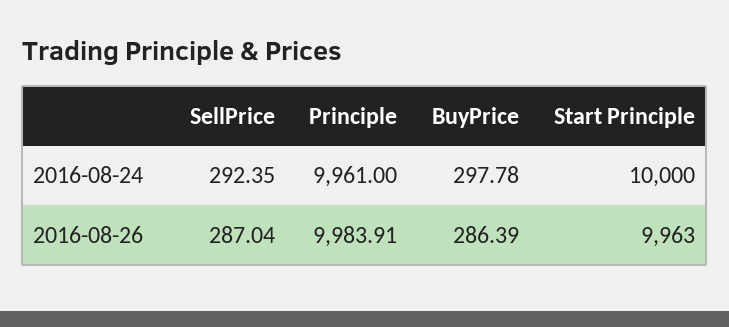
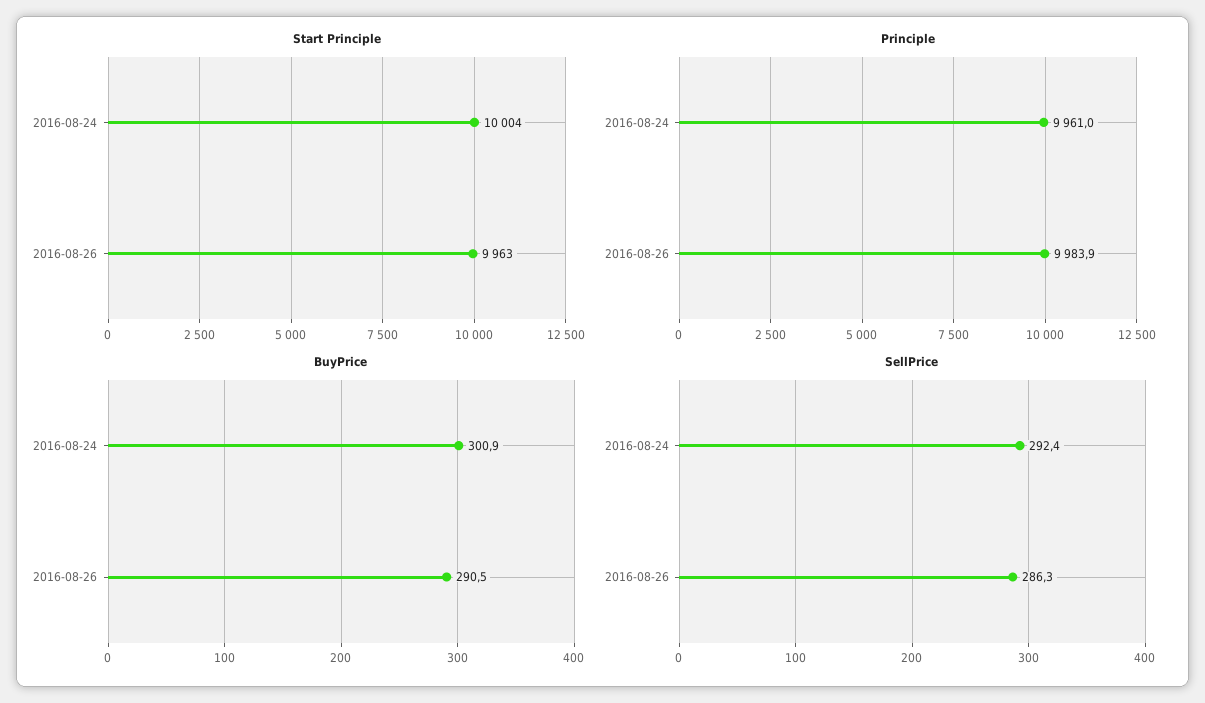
  {
    "SellPrice": {
      "2016-08-24": 292.35,
-     "2016-08-26": 287.04
+     "2016-08-26": 286.3
    },
    "Principle": {
      "2016-08-24": 9961,
      "2016-08-26": 9983.91
    },
    "BuyPrice": {
-     "2016-08-24": 297.78,
+     "2016-08-24": 300.9,
-     "2016-08-26": 286.39
+     "2016-08-26": 290.5
    },
    "Start Principle": {
-     "2016-08-24": 10000,
+     "2016-08-24": 10004,
      "2016-08-26": 9963
    }
  }

